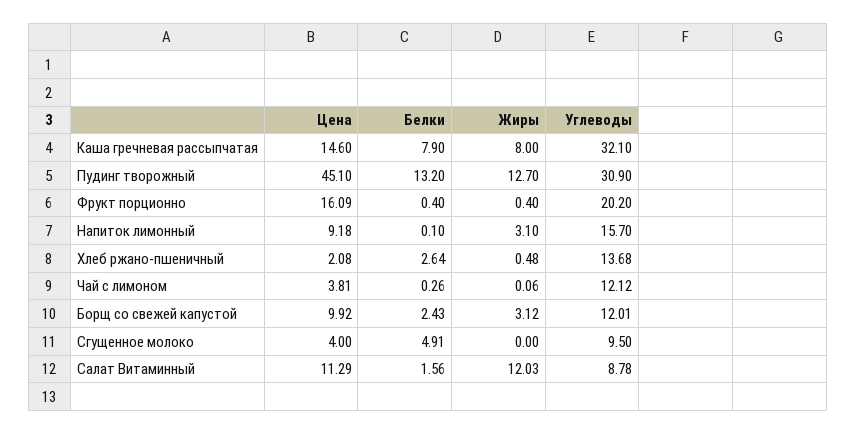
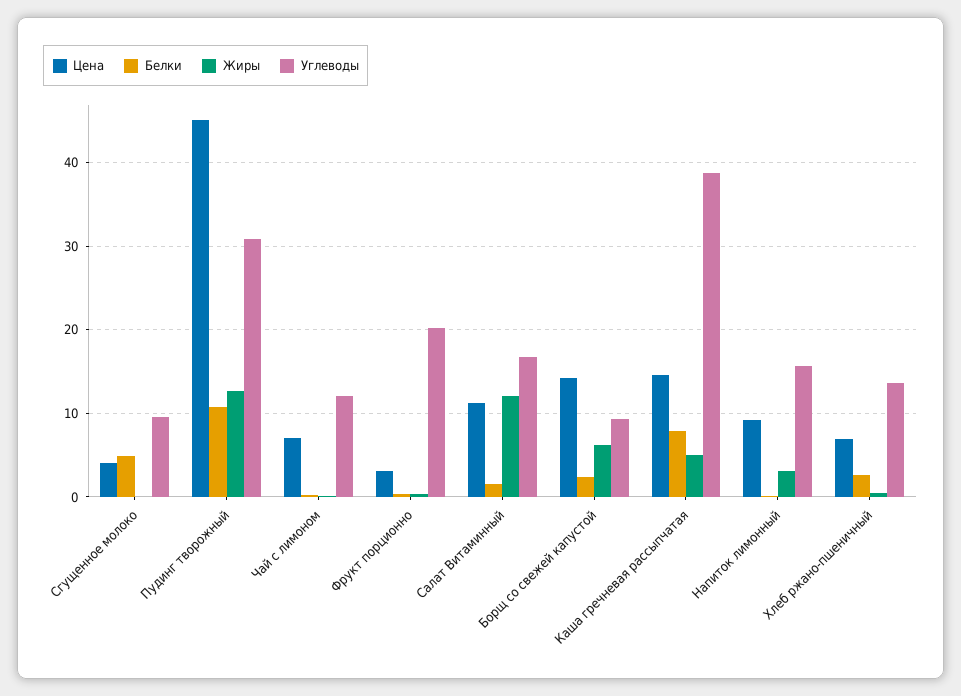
  {
    "Цена": {
      "Каша гречневая рассыпчатая": 14.6,
      "Пудинг творожный": 45.1,
-     "Фрукт порционно": 16.09,
+     "Фрукт порционно": 3,
      "Напиток лимонный": 9.18,
-     "Хлеб ржано-пшеничный": 2.08,
+     "Хлеб ржано-пшеничный": 7,
-     "Чай с лимоном": 3.81,
+     "Чай с лимоном": 7,
-     "Борщ со свежей капустой": 9.92,
+     "Борщ со свежей капустой": 14,
      "Сгущенное молоко": 4,
      "Салат Витаминный": 11.29
    },
    "Белки": {
      "Каша гречневая рассыпчатая": 7.9,
-     "Пудинг творожный": 13.2,
+     "Пудинг творожный": 11,
      "Фрукт порционно": 0.4,
      "Напиток лимонный": 0.1,
      "Хлеб ржано-пшеничный": 2.64,
      "Чай с лимоном": 0.26,
      "Борщ со свежей капустой": 2.43,
      "Сгущенное молоко": 4.91,
      "Салат Витаминный": 1.56
    },
    "Жиры": {
-     "Каша гречневая рассыпчатая": 8,
+     "Каша гречневая рассыпчатая": 5,
      "Пудинг творожный": 12.7,
      "Фрукт порционно": 0.4,
      "Напиток лимонный": 3.1,
      "Хлеб ржано-пшеничный": 0.48,
      "Чай с лимоном": 0.06,
-     "Борщ со свежей капустой": 3.12,
+     "Борщ со свежей капустой": 6,
      "Сгущенное молоко": 0,
      "Салат Витаминный": 12.03
    },
    "Углеводы": {
-     "Каша гречневая рассыпчатая": 32.1,
+     "Каша гречневая рассыпчатая": 39,
      "Пудинг творожный": 30.9,
      "Фрукт порционно": 20.2,
      "Напиток лимонный": 15.7,
      "Хлеб ржано-пшеничный": 13.68,
      "Чай с лимоном": 12.12,
-     "Борщ со свежей капустой": 12.01,
+     "Борщ со свежей капустой": 9,
      "Сгущенное молоко": 9.5,
-     "Салат Витаминный": 8.78
+     "Салат Витаминный": 17
    }
  }

